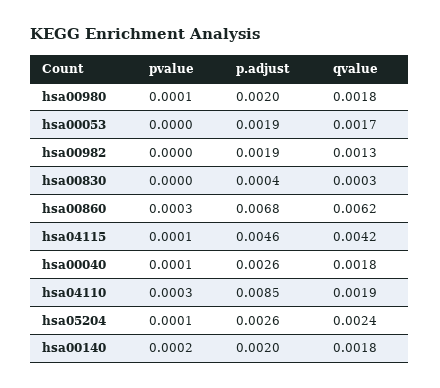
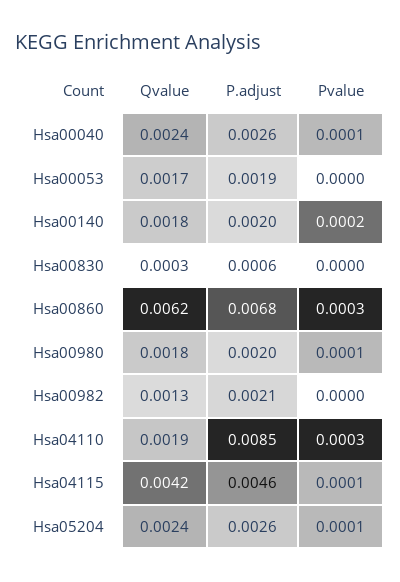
  {
    "pvalue": {
      "hsa00980": 0.0001,
      "hsa00053": 0,
      "hsa00982": 0,
      "hsa00830": 0,
      "hsa00860": 0.0003,
      "hsa04115": 0.0001,
      "hsa00040": 0.0001,
      "hsa04110": 0.0003,
      "hsa05204": 0.0001,
      "hsa00140": 0.0002
    },
    "p.adjust": {
      "hsa00980": 0.002,
      "hsa00053": 0.0019,
-     "hsa00982": 0.0019,
+     "hsa00982": 0.0021,
-     "hsa00830": 0.0004,
+     "hsa00830": 0.0006,
      "hsa00860": 0.0068,
      "hsa04115": 0.0046,
      "hsa00040": 0.0026,
      "hsa04110": 0.0085,
      "hsa05204": 0.0026,
      "hsa00140": 0.002
    },
    "qvalue": {
      "hsa00980": 0.0018,
      "hsa00053": 0.0017,
      "hsa00982": 0.0013,
      "hsa00830": 0.0003,
      "hsa00860": 0.0062,
      "hsa04115": 0.0042,
-     "hsa00040": 0.0018,
+     "hsa00040": 0.0024,
      "hsa04110": 0.0019,
      "hsa05204": 0.0024,
      "hsa00140": 0.0018
    }
  }

